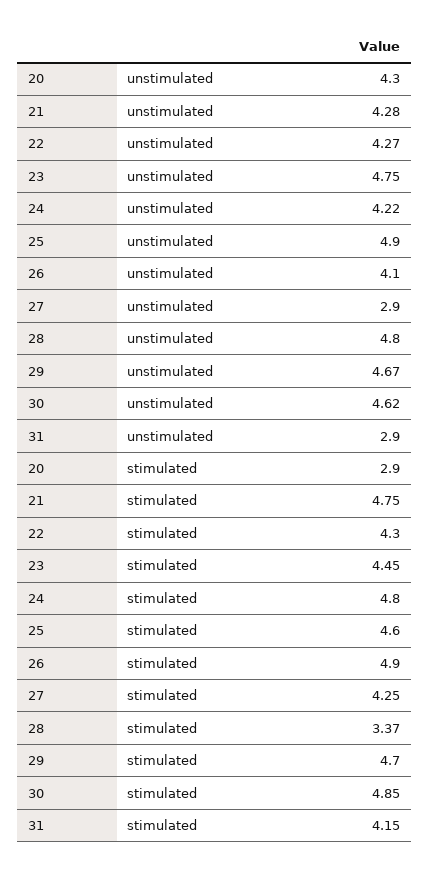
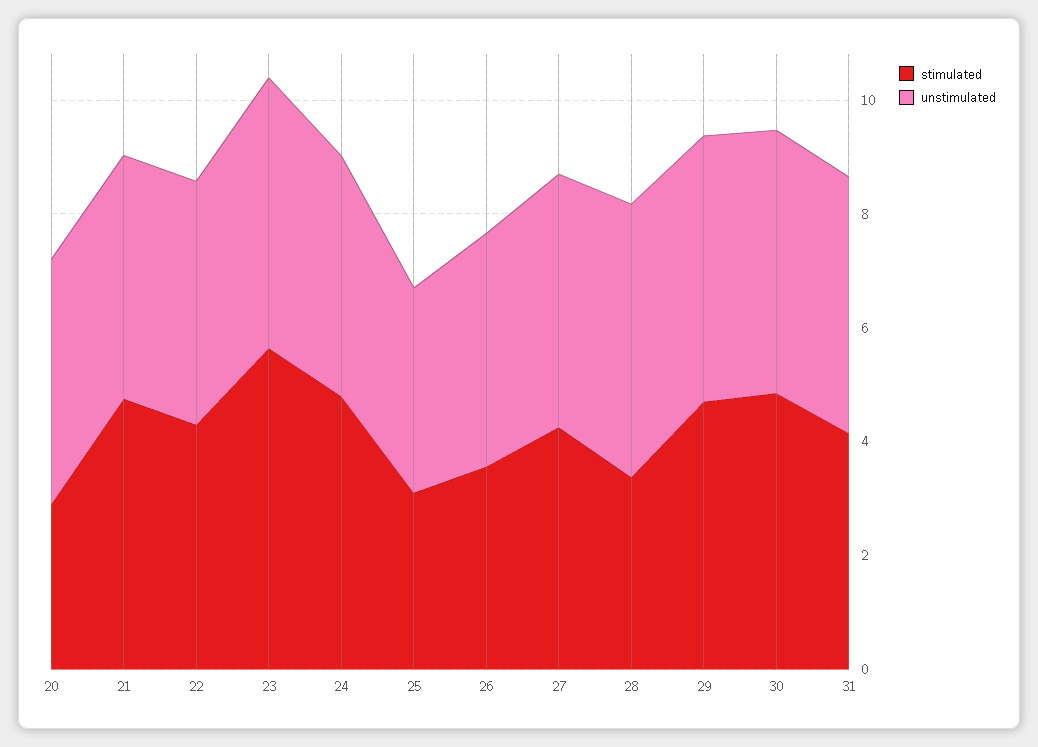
  {
    "unstimulated": {
      "20": 4.3,
      "21": 4.28,
      "22": 4.27,
      "23": 4.75,
      "24": 4.22,
-     "25": 4.9,
+     "25": 3.5,
      "26": 4.1,
-     "27": 2.9,
+     "27": 4.5,
      "28": 4.8,
      "29": 4.67,
      "30": 4.62,
-     "31": 2.9
+     "31": 4.5
    },
    "stimulated": {
      "20": 2.9,
      "21": 4.75,
      "22": 4.3,
-     "23": 4.45,
+     "23": 5.5,
      "24": 4.8,
-     "25": 4.6,
+     "25": 3,
-     "26": 4.9,
+     "26": 3.5,
      "27": 4.25,
      "28": 3.37,
      "29": 4.7,
      "30": 4.85,
      "31": 4.15
    }
  }

